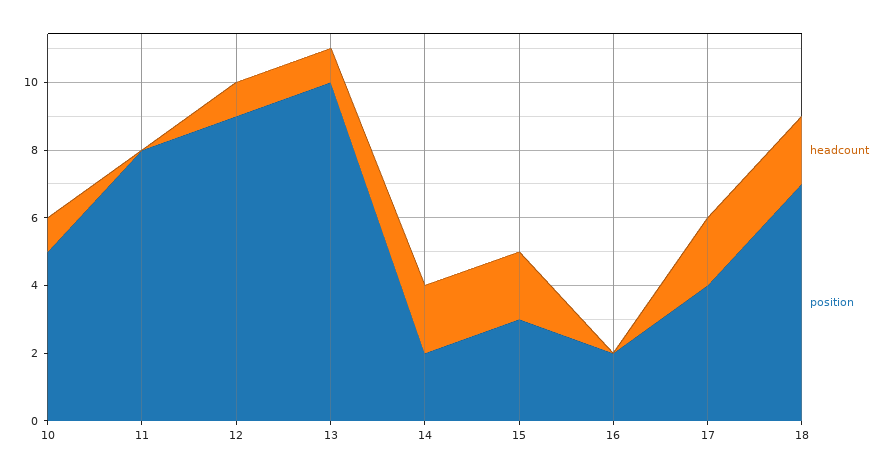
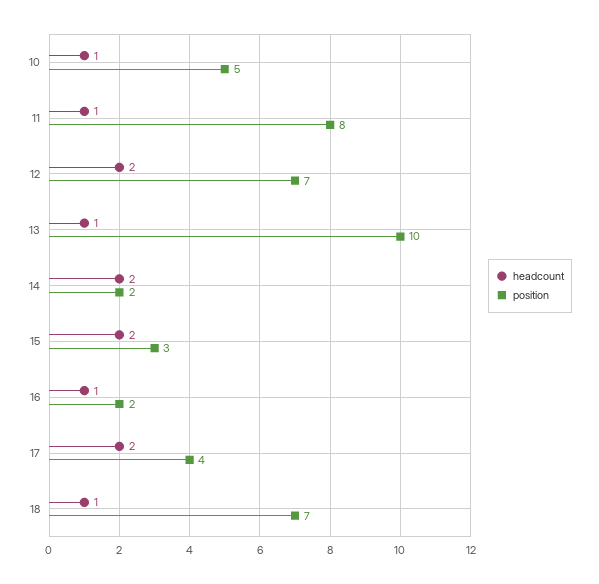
  {
    "headcount": {
      "10": 1,
-     "11": 0,
+     "11": 1,
-     "12": 1,
+     "12": 2,
      "13": 1,
      "14": 2,
      "15": 2,
-     "16": 0,
+     "16": 1,
      "17": 2,
-     "18": 2
+     "18": 1
    },
    "position": {
      "10": 5,
      "11": 8,
-     "12": 9,
+     "12": 7,
      "13": 10,
      "14": 2,
      "15": 3,
      "16": 2,
      "17": 4,
      "18": 7
    }
  }

